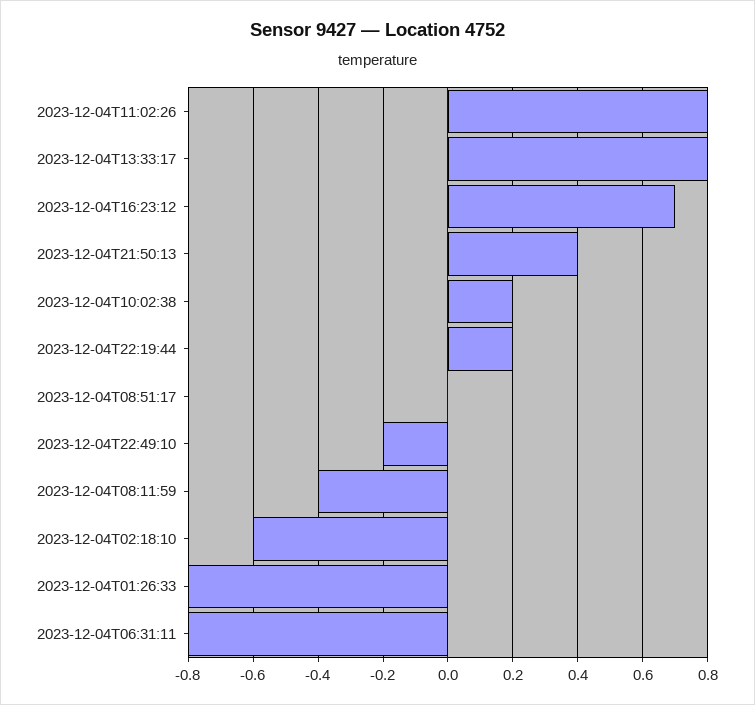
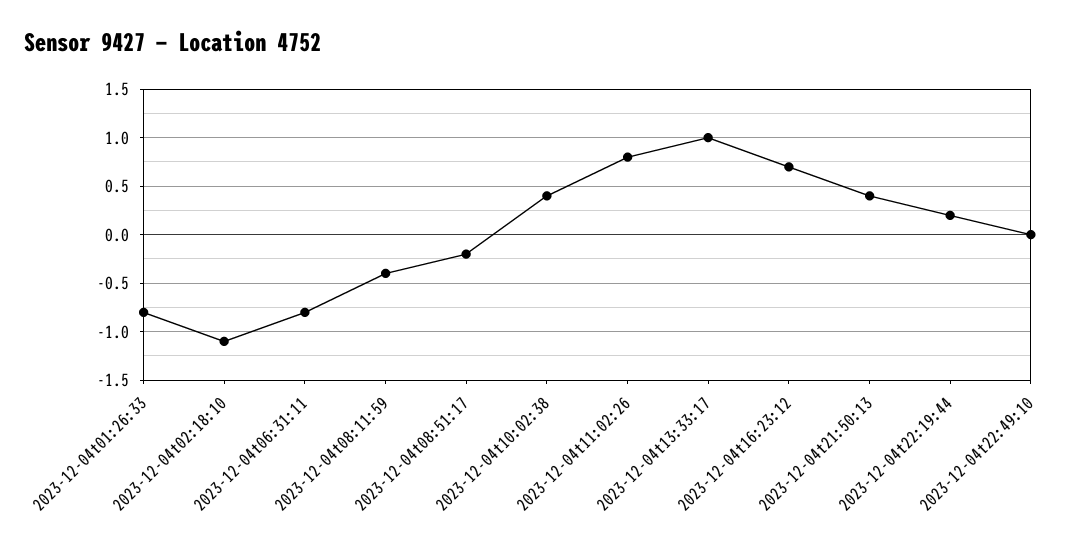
  {
    "2023-12-04T11:02:26": 0.8,
-   "2023-12-04T13:33:17": 0.8,
+   "2023-12-04T13:33:17": 1,
    "2023-12-04T16:23:12": 0.7,
    "2023-12-04T21:50:13": 0.4,
-   "2023-12-04T10:02:38": 0.2,
+   "2023-12-04T10:02:38": 0.4,
    "2023-12-04T22:19:44": 0.2,
-   "2023-12-04T08:51:17": 0,
+   "2023-12-04T08:51:17": -0.2,
-   "2023-12-04T22:49:10": -0.2,
+   "2023-12-04T22:49:10": 0,
    "2023-12-04T08:11:59": -0.4,
-   "2023-12-04T02:18:10": -0.6,
+   "2023-12-04T02:18:10": -1.1,
    "2023-12-04T01:26:33": -0.8,
    "2023-12-04T06:31:11": -0.8
  }

